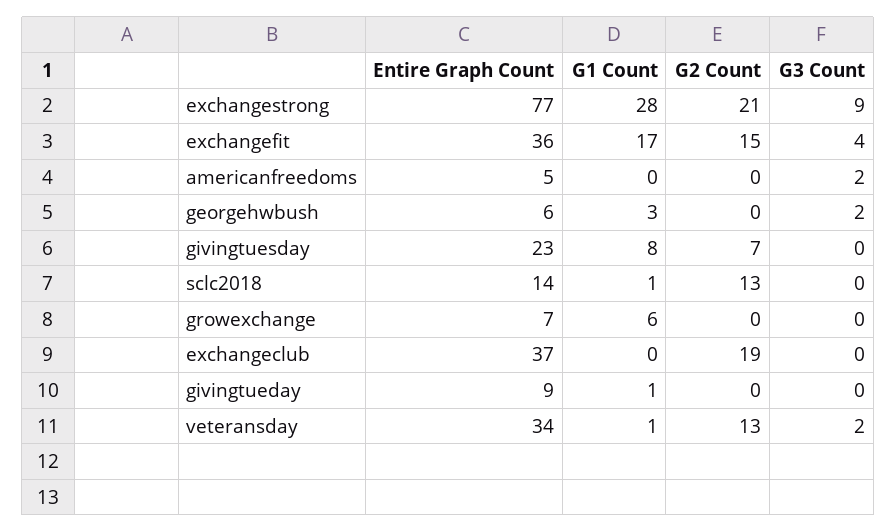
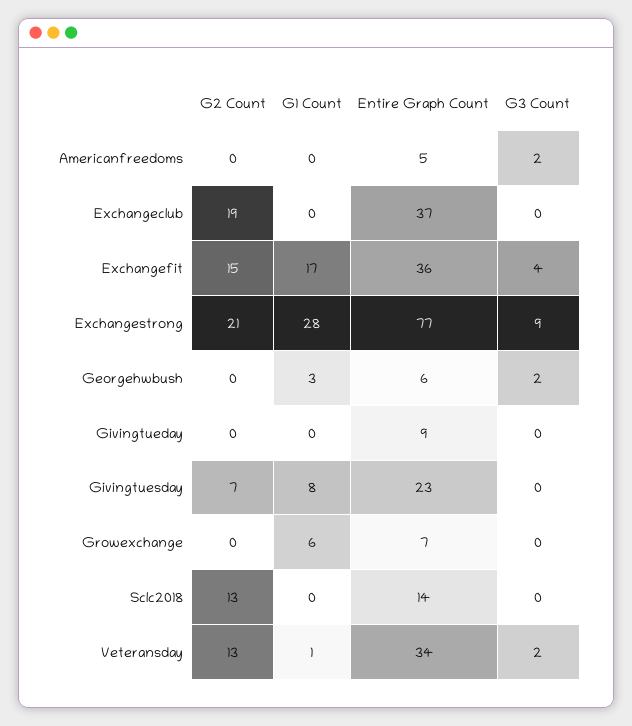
  {
    "Entire Graph Count": {
      "exchangestrong": 77,
      "exchangefit": 36,
      "americanfreedoms": 5,
      "georgehwbush": 6,
      "givingtuesday": 23,
      "sclc2018": 14,
      "growexchange": 7,
      "exchangeclub": 37,
      "givingtueday": 9,
      "veteransday": 34
    },
    "G1 Count": {
      "exchangestrong": 28,
      "exchangefit": 17,
      "americanfreedoms": 0,
      "georgehwbush": 3,
      "givingtuesday": 8,
-     "sclc2018": 1,
+     "sclc2018": 0,
      "growexchange": 6,
      "exchangeclub": 0,
-     "givingtueday": 1,
+     "givingtueday": 0,
      "veteransday": 1
    },
    "G2 Count": {
      "exchangestrong": 21,
      "exchangefit": 15,
      "americanfreedoms": 0,
      "georgehwbush": 0,
      "givingtuesday": 7,
      "sclc2018": 13,
      "growexchange": 0,
      "exchangeclub": 19,
      "givingtueday": 0,
      "veteransday": 13
    },
    "G3 Count": {
      "exchangestrong": 9,
      "exchangefit": 4,
      "americanfreedoms": 2,
      "georgehwbush": 2,
      "givingtuesday": 0,
      "sclc2018": 0,
      "growexchange": 0,
      "exchangeclub": 0,
      "givingtueday": 0,
      "veteransday": 2
    }
  }

